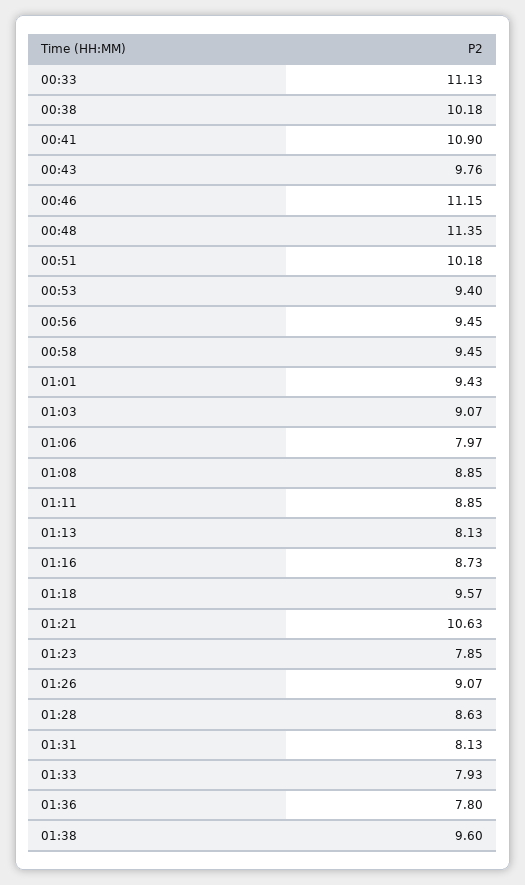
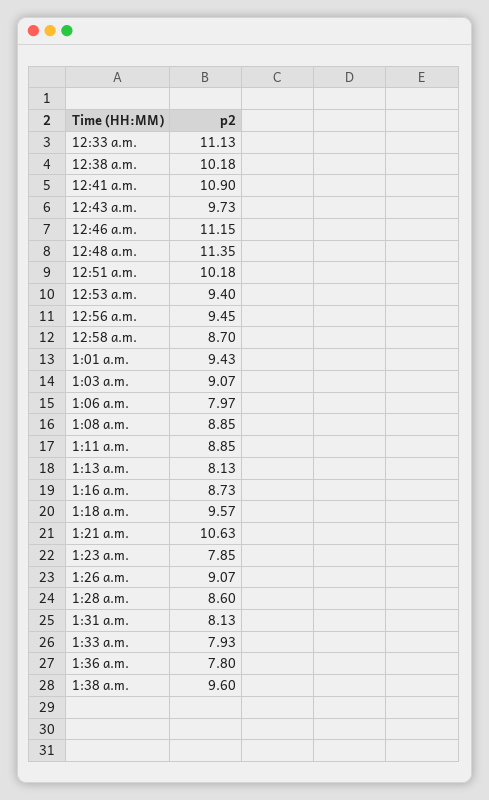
  {
    "00:33": 11.13,
    "00:38": 10.18,
    "00:41": 10.9,
-   "00:43": 9.76,
+   "00:43": 9.73,
    "00:46": 11.15,
    "00:48": 11.35,
    "00:51": 10.18,
    "00:53": 9.4,
    "00:56": 9.45,
-   "00:58": 9.45,
+   "00:58": 8.7,
    "01:01": 9.43,
    "01:03": 9.07,
    "01:06": 7.97,
    "01:08": 8.85,
    "01:11": 8.85,
    "01:13": 8.13,
    "01:16": 8.73,
    "01:18": 9.57,
    "01:21": 10.63,
    "01:23": 7.85,
    "01:26": 9.07,
-   "01:28": 8.63,
+   "01:28": 8.6,
    "01:31": 8.13,
    "01:33": 7.93,
    "01:36": 7.8,
    "01:38": 9.6
  }

